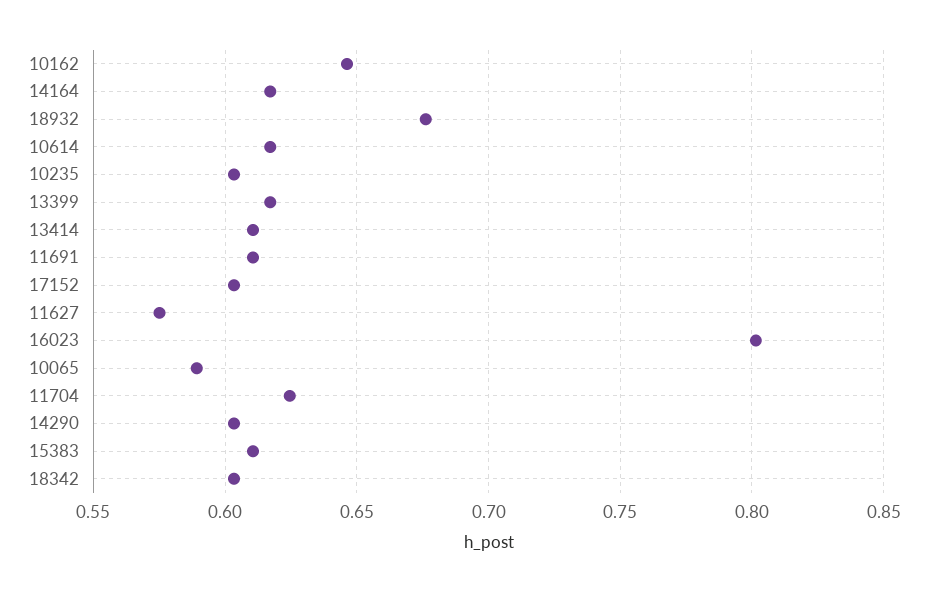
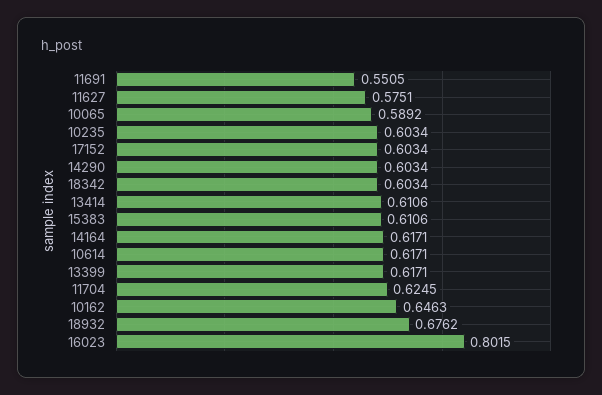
  {
    "10162": 0.6463,
    "14164": 0.6171,
    "18932": 0.6762,
    "10614": 0.6171,
    "10235": 0.6034,
    "13399": 0.6171,
    "13414": 0.6106,
-   "11691": 0.61,
+   "11691": 0.5505,
    "17152": 0.6034,
    "11627": 0.5751,
    "16023": 0.8015,
    "10065": 0.5892,
    "11704": 0.6245,
    "14290": 0.6034,
    "15383": 0.6106,
    "18342": 0.6034
  }

